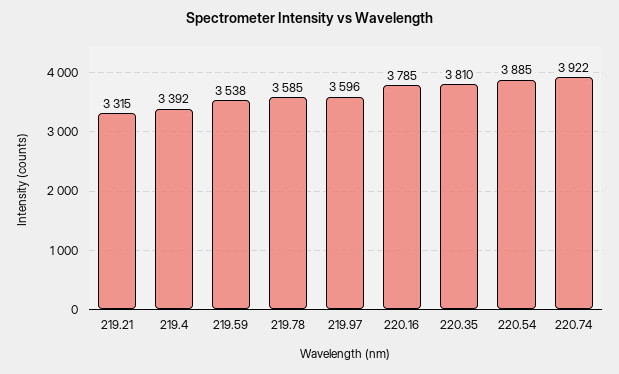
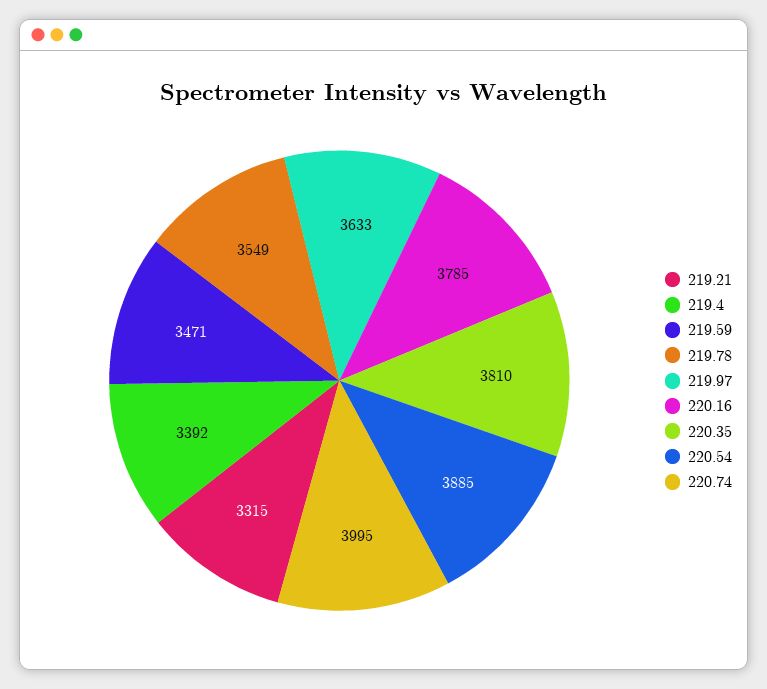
  {
    "219.21": 3315,
    "219.4": 3392,
-   "219.59": 3538,
+   "219.59": 3471,
-   "219.78": 3585,
+   "219.78": 3549,
-   "219.97": 3596,
+   "219.97": 3633,
    "220.16": 3785,
    "220.35": 3810,
    "220.54": 3885,
-   "220.74": 3922
+   "220.74": 3995
  }

